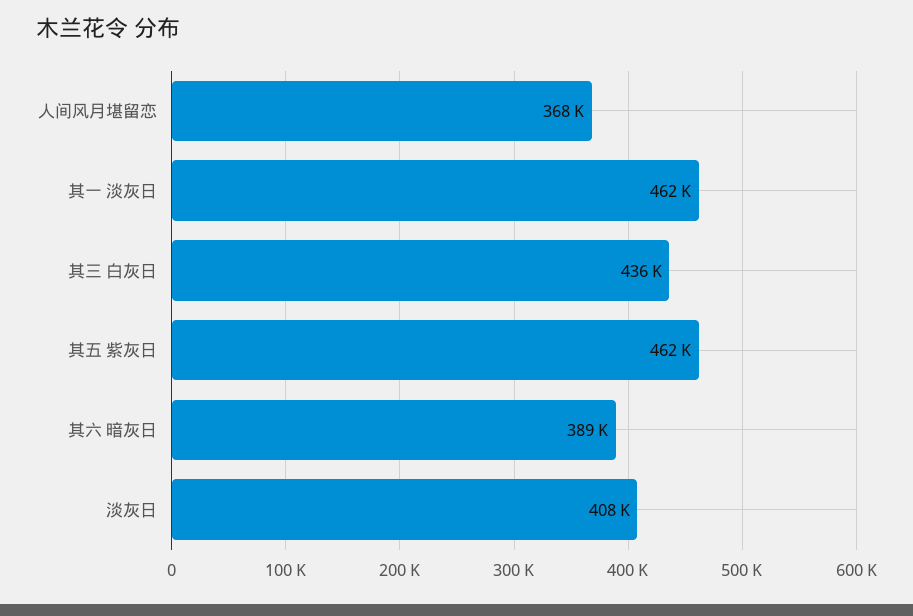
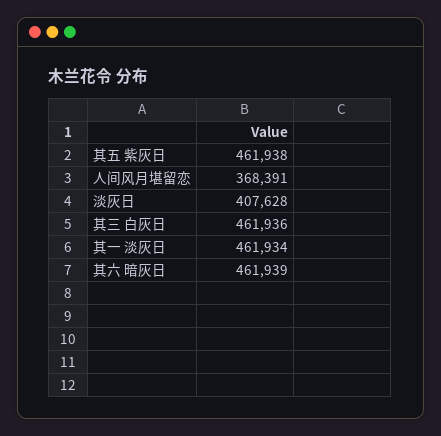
  {
    "人间风月堪留恋": 368391,
    "其一 淡灰日": 461934,
-   "其三 白灰日": 436000,
+   "其三 白灰日": 461936,
    "其五 紫灰日": 461938,
-   "其六 暗灰日": 389000,
+   "其六 暗灰日": 461939,
    "淡灰日": 407628
  }

